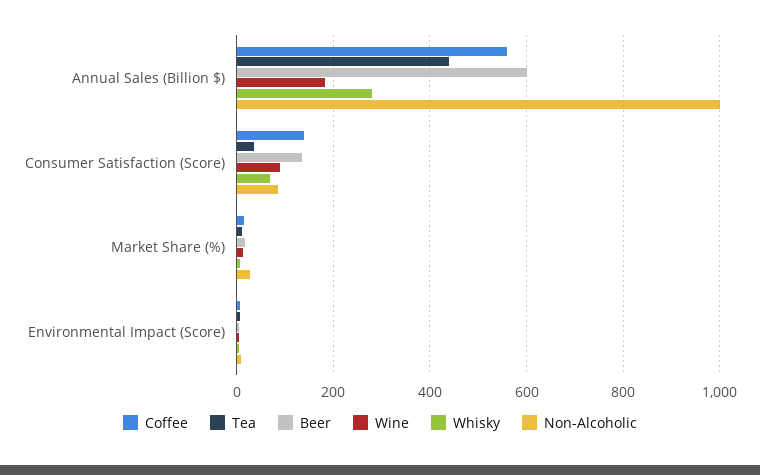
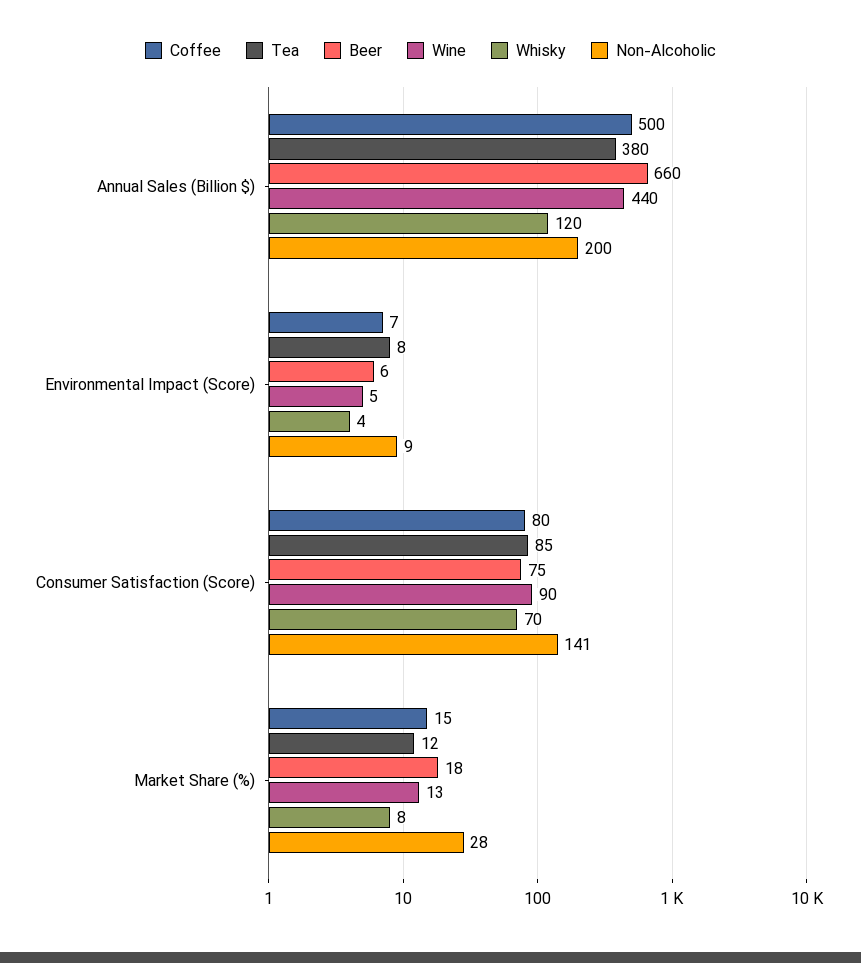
  {
    "Coffee": {
-     "Annual Sales (Billion $)": 560,
+     "Annual Sales (Billion $)": 500,
-     "Consumer Satisfaction (Score)": 140,
+     "Consumer Satisfaction (Score)": 80,
      "Market Share (%)": 15,
      "Environmental Impact (Score)": 7
    },
    "Tea": {
-     "Annual Sales (Billion $)": 440,
+     "Annual Sales (Billion $)": 380,
-     "Consumer Satisfaction (Score)": 40,
+     "Consumer Satisfaction (Score)": 85,
      "Market Share (%)": 12,
      "Environmental Impact (Score)": 8
    },
    "Beer": {
-     "Annual Sales (Billion $)": 600,
+     "Annual Sales (Billion $)": 660,
-     "Consumer Satisfaction (Score)": 140,
+     "Consumer Satisfaction (Score)": 75,
      "Market Share (%)": 18,
      "Environmental Impact (Score)": 6
    },
    "Wine": {
-     "Annual Sales (Billion $)": 180,
+     "Annual Sales (Billion $)": 440,
      "Consumer Satisfaction (Score)": 90,
      "Market Share (%)": 13,
      "Environmental Impact (Score)": 5
    },
    "Whisky": {
-     "Annual Sales (Billion $)": 280,
+     "Annual Sales (Billion $)": 120,
      "Consumer Satisfaction (Score)": 70,
      "Market Share (%)": 8,
      "Environmental Impact (Score)": 4
    },
    "Non-Alcoholic": {
-     "Annual Sales (Billion $)": 1000,
+     "Annual Sales (Billion $)": 200,
-     "Consumer Satisfaction (Score)": 80,
+     "Consumer Satisfaction (Score)": 141,
      "Market Share (%)": 28,
      "Environmental Impact (Score)": 9
    }
  }

